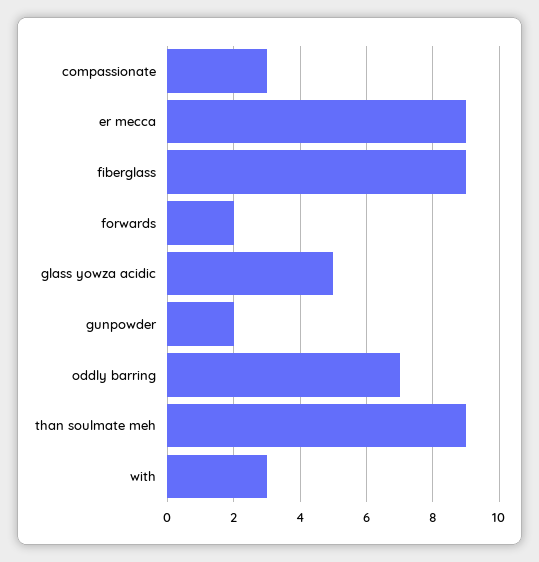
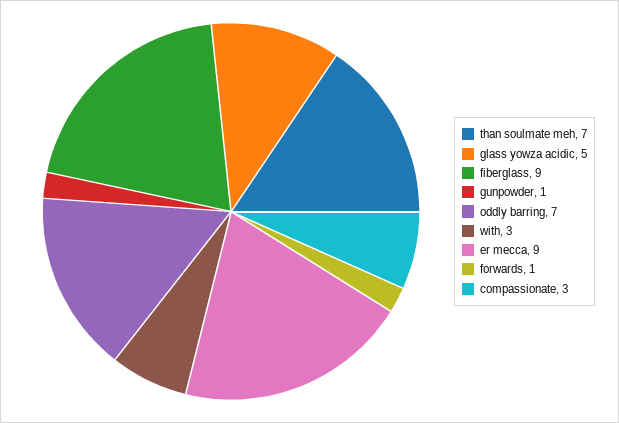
  {
    "compassionate": 3,
    "er mecca": 9,
    "fiberglass": 9,
-   "forwards": 2,
+   "forwards": 1,
    "glass yowza acidic": 5,
-   "gunpowder": 2,
+   "gunpowder": 1,
    "oddly barring": 7,
-   "than soulmate meh": 9,
+   "than soulmate meh": 7,
    "with": 3
  }

